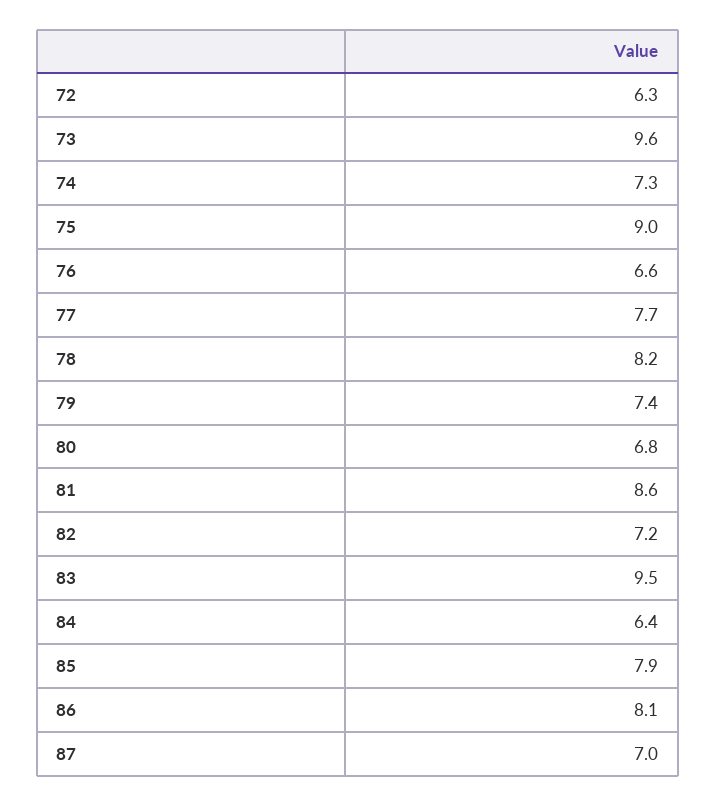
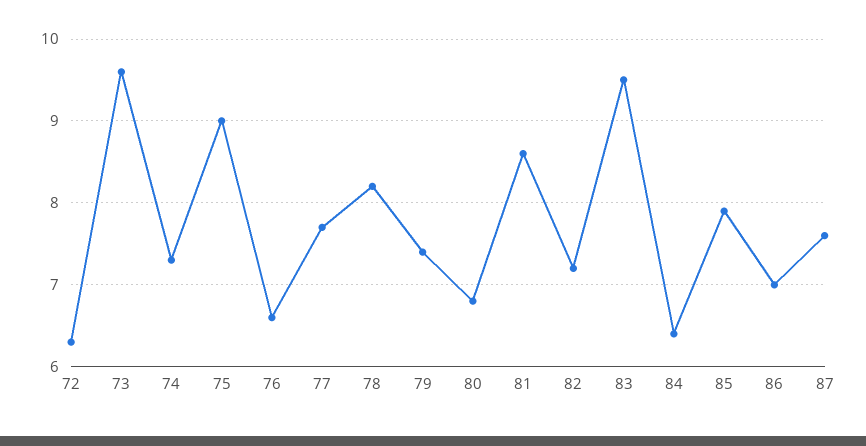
  {
    "72": 6.3,
    "73": 9.6,
    "74": 7.3,
    "75": 9,
    "76": 6.6,
    "77": 7.7,
    "78": 8.2,
    "79": 7.4,
    "80": 6.8,
    "81": 8.6,
    "82": 7.2,
    "83": 9.5,
    "84": 6.4,
    "85": 7.9,
-   "86": 8.1,
+   "86": 7,
-   "87": 7
+   "87": 7.6
  }

